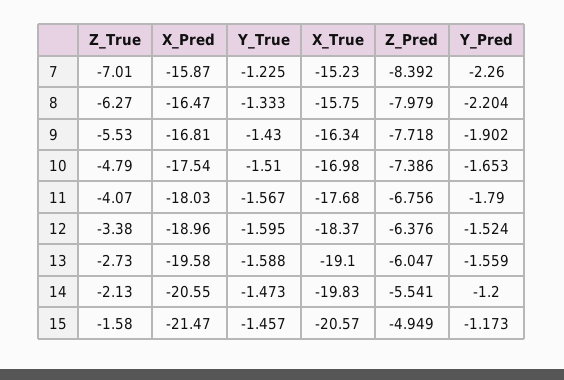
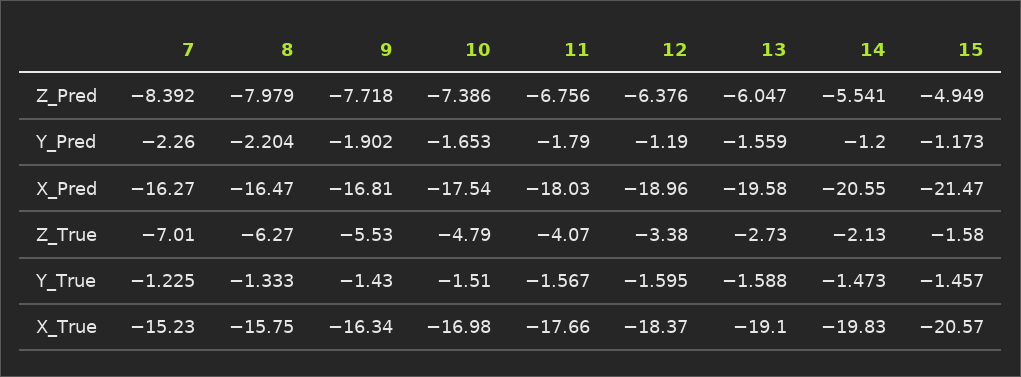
  {
    "Z_True": {
      "7": -7.01,
      "8": -6.27,
      "9": -5.53,
      "10": -4.79,
      "11": -4.07,
      "12": -3.38,
      "13": -2.73,
      "14": -2.13,
      "15": -1.58
    },
    "X_Pred": {
-     "7": -15.87,
+     "7": -16.27,
      "8": -16.47,
      "9": -16.81,
      "10": -17.54,
      "11": -18.03,
      "12": -18.96,
      "13": -19.58,
      "14": -20.55,
      "15": -21.47
    },
    "Y_True": {
      "7": -1.225,
      "8": -1.333,
      "9": -1.43,
      "10": -1.51,
      "11": -1.567,
      "12": -1.595,
      "13": -1.588,
      "14": -1.473,
      "15": -1.457
    },
    "X_True": {
      "7": -15.23,
      "8": -15.75,
      "9": -16.34,
      "10": -16.98,
-     "11": -17.68,
+     "11": -17.66,
      "12": -18.37,
      "13": -19.1,
      "14": -19.83,
      "15": -20.57
    },
    "Z_Pred": {
      "7": -8.392,
      "8": -7.979,
      "9": -7.718,
      "10": -7.386,
      "11": -6.756,
      "12": -6.376,
      "13": -6.047,
      "14": -5.541,
      "15": -4.949
    },
    "Y_Pred": {
      "7": -2.26,
      "8": -2.204,
      "9": -1.902,
      "10": -1.653,
      "11": -1.79,
-     "12": -1.524,
+     "12": -1.19,
      "13": -1.559,
      "14": -1.2,
      "15": -1.173
    }
  }

